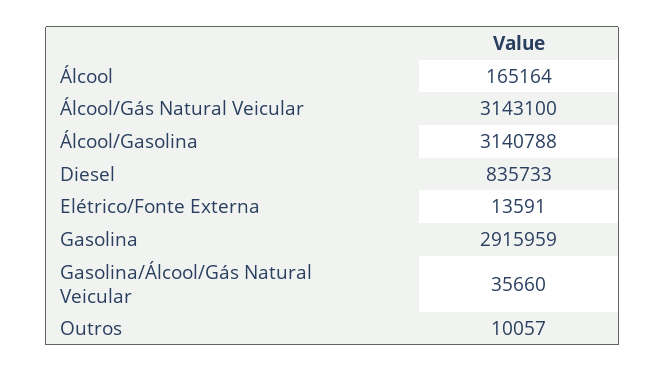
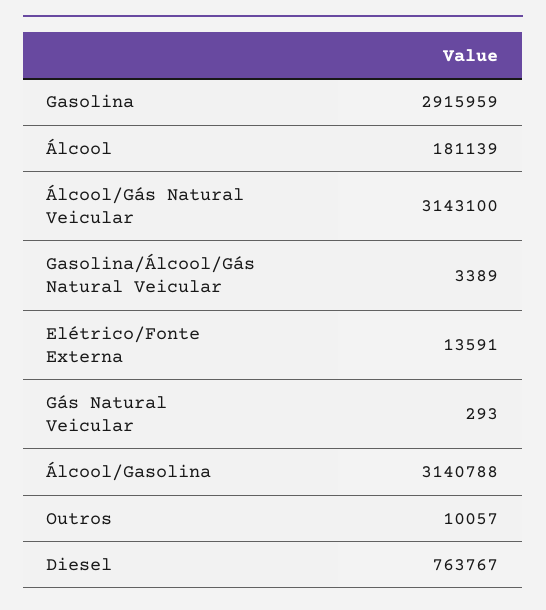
  {
-   "Álcool": 165164,
+   "Álcool": 181139,
    "Álcool/Gás Natural Veicular": 3143100,
    "Álcool/Gasolina": 3140788,
-   "Diesel": 835733,
+   "Diesel": 763767,
    "Elétrico/Fonte Externa": 13591,
    "Gasolina": 2915959,
-   "Gasolina/Álcool/Gás Natural Veicular": 35660,
+   "Gasolina/Álcool/Gás Natural Veicular": 3389,
-   "Outros": 10057
+   "Outros": 10057,
+   "Gás Natural Veicular": 293
  }

